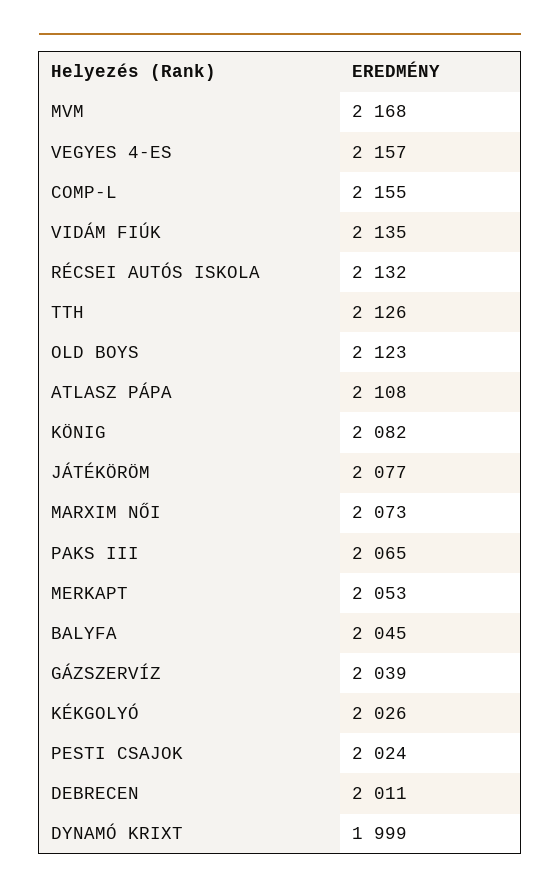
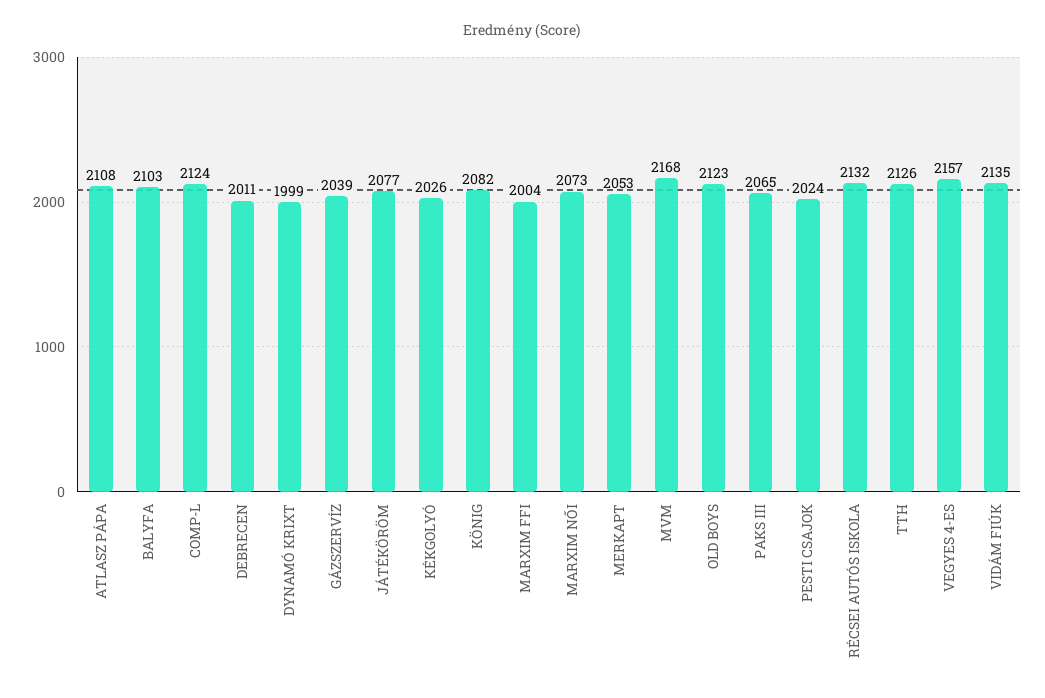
  {
    "MVM": 2168,
    "VEGYES 4-ES": 2157,
-   "COMP-L": 2155,
+   "COMP-L": 2124,
    "VIDÁM FIÚK": 2135,
    "RÉCSEI AUTÓS ISKOLA": 2132,
    "TTH": 2126,
    "OLD BOYS": 2123,
    "ATLASZ PÁPA": 2108,
    "KÖNIG": 2082,
    "JÁTÉKÖRÖM": 2077,
    "MARXIM NŐI": 2073,
    "PAKS III": 2065,
    "MERKAPT": 2053,
-   "BALYFA": 2045,
+   "BALYFA": 2103,
    "GÁZSZERVÍZ": 2039,
    "KÉKGOLYÓ": 2026,
    "PESTI CSAJOK": 2024,
    "DEBRECEN": 2011,
-   "DYNAMÓ KRIXT": 1999
+   "DYNAMÓ KRIXT": 1999,
+   "MARXIM FFI": 2004
  }

